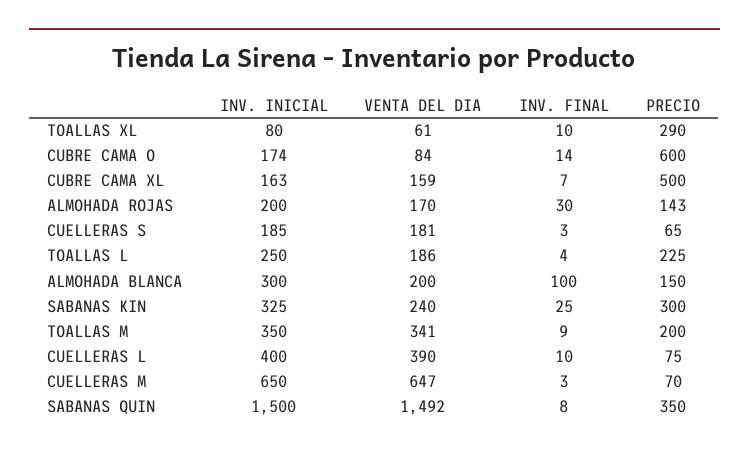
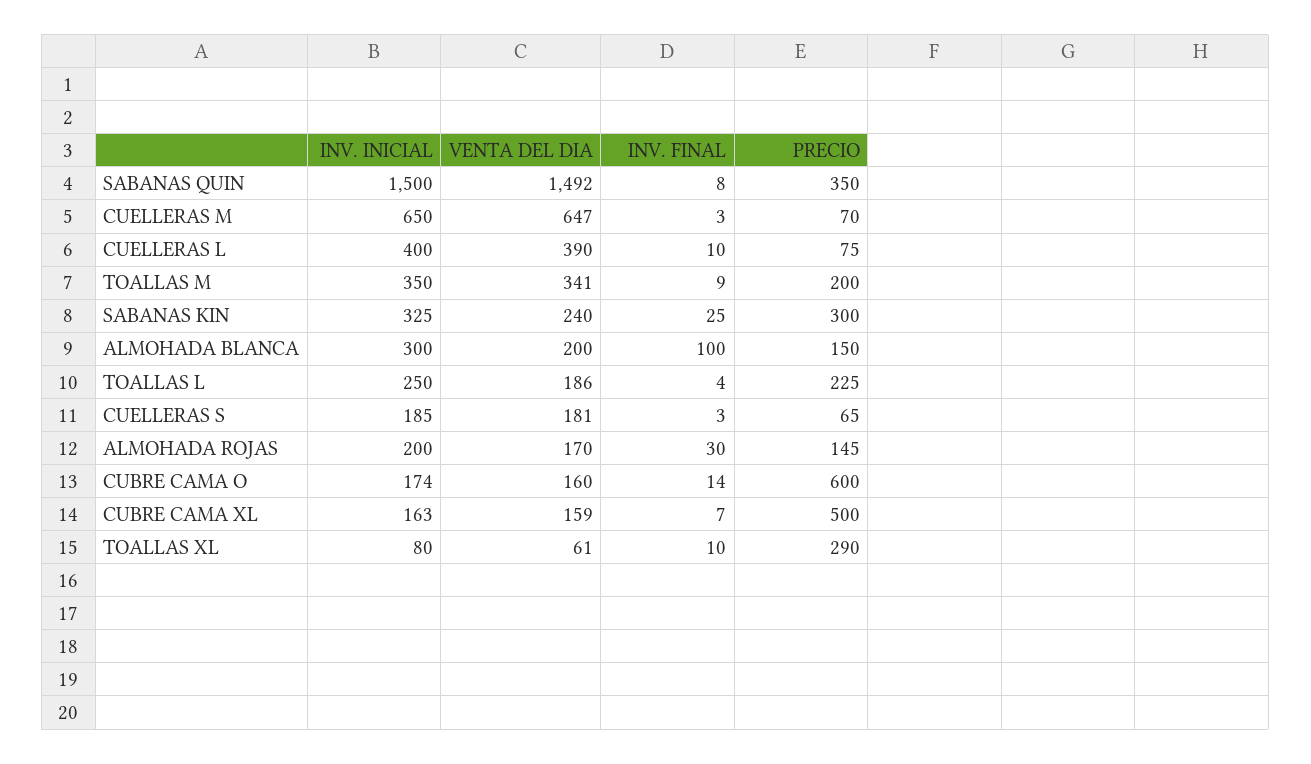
  {
    "INV. INICIAL": {
      "TOALLAS XL": 80,
      "CUBRE CAMA O": 174,
      "CUBRE CAMA XL": 163,
      "ALMOHADA ROJAS": 200,
      "CUELLERAS S": 185,
      "TOALLAS L": 250,
      "ALMOHADA BLANCA": 300,
      "SABANAS KIN": 325,
      "TOALLAS M": 350,
      "CUELLERAS L": 400,
      "CUELLERAS M": 650,
      "SABANAS QUIN": 1500
    },
    "VENTA DEL DIA": {
      "TOALLAS XL": 61,
-     "CUBRE CAMA O": 84,
+     "CUBRE CAMA O": 160,
      "CUBRE CAMA XL": 159,
      "ALMOHADA ROJAS": 170,
      "CUELLERAS S": 181,
      "TOALLAS L": 186,
      "ALMOHADA BLANCA": 200,
      "SABANAS KIN": 240,
      "TOALLAS M": 341,
      "CUELLERAS L": 390,
      "CUELLERAS M": 647,
      "SABANAS QUIN": 1492
    },
    "INV. FINAL": {
      "TOALLAS XL": 10,
      "CUBRE CAMA O": 14,
      "CUBRE CAMA XL": 7,
      "ALMOHADA ROJAS": 30,
      "CUELLERAS S": 3,
      "TOALLAS L": 4,
      "ALMOHADA BLANCA": 100,
      "SABANAS KIN": 25,
      "TOALLAS M": 9,
      "CUELLERAS L": 10,
      "CUELLERAS M": 3,
      "SABANAS QUIN": 8
    },
    "PRECIO": {
      "TOALLAS XL": 290,
      "CUBRE CAMA O": 600,
      "CUBRE CAMA XL": 500,
-     "ALMOHADA ROJAS": 143,
+     "ALMOHADA ROJAS": 145,
      "CUELLERAS S": 65,
      "TOALLAS L": 225,
      "ALMOHADA BLANCA": 150,
      "SABANAS KIN": 300,
      "TOALLAS M": 200,
      "CUELLERAS L": 75,
      "CUELLERAS M": 70,
      "SABANAS QUIN": 350
    }
  }

